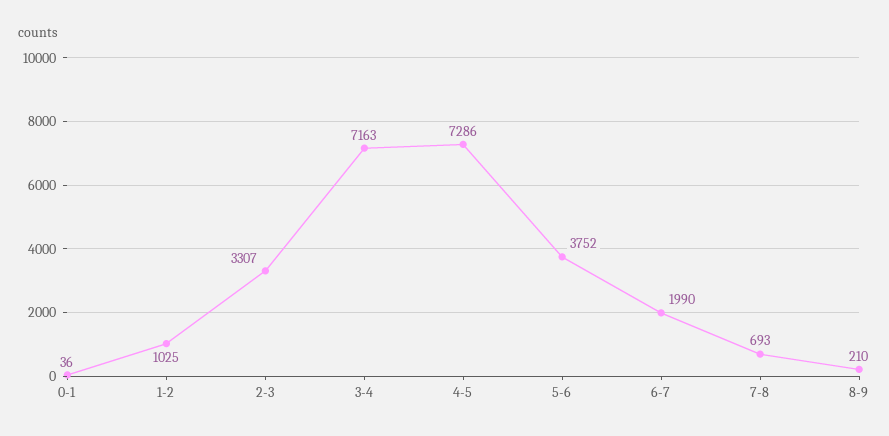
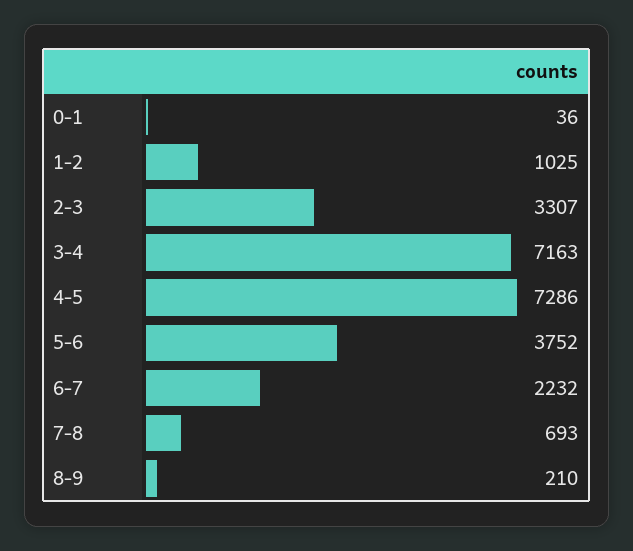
  {
    "0-1": 36,
    "1-2": 1025,
    "2-3": 3307,
    "3-4": 7163,
    "4-5": 7286,
    "5-6": 3752,
-   "6-7": 1990,
+   "6-7": 2232,
    "7-8": 693,
    "8-9": 210
  }

